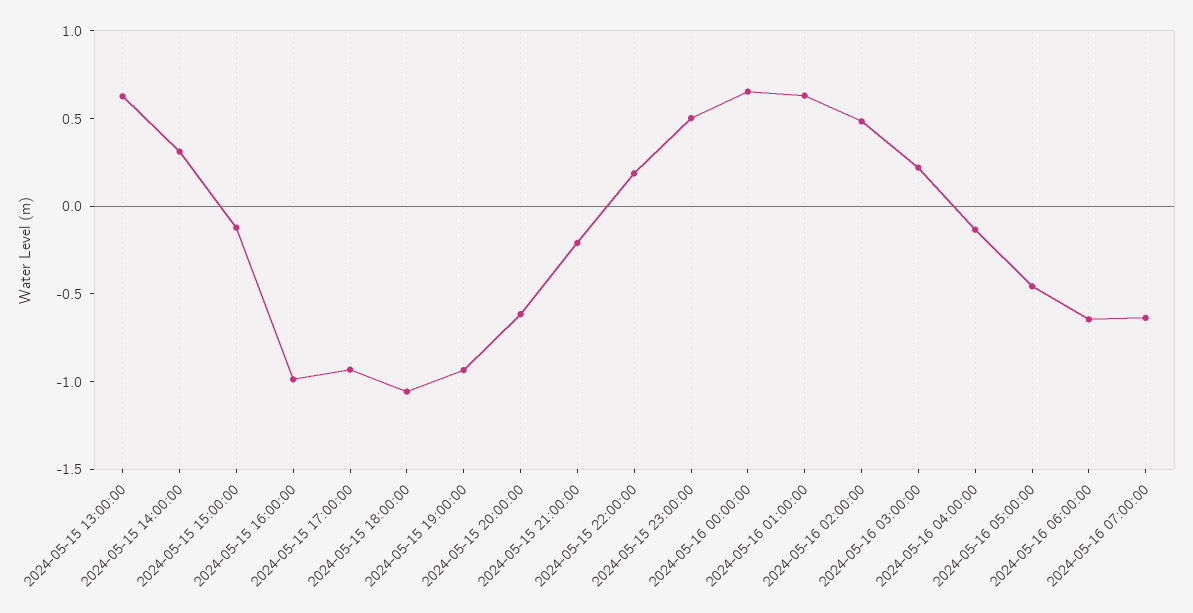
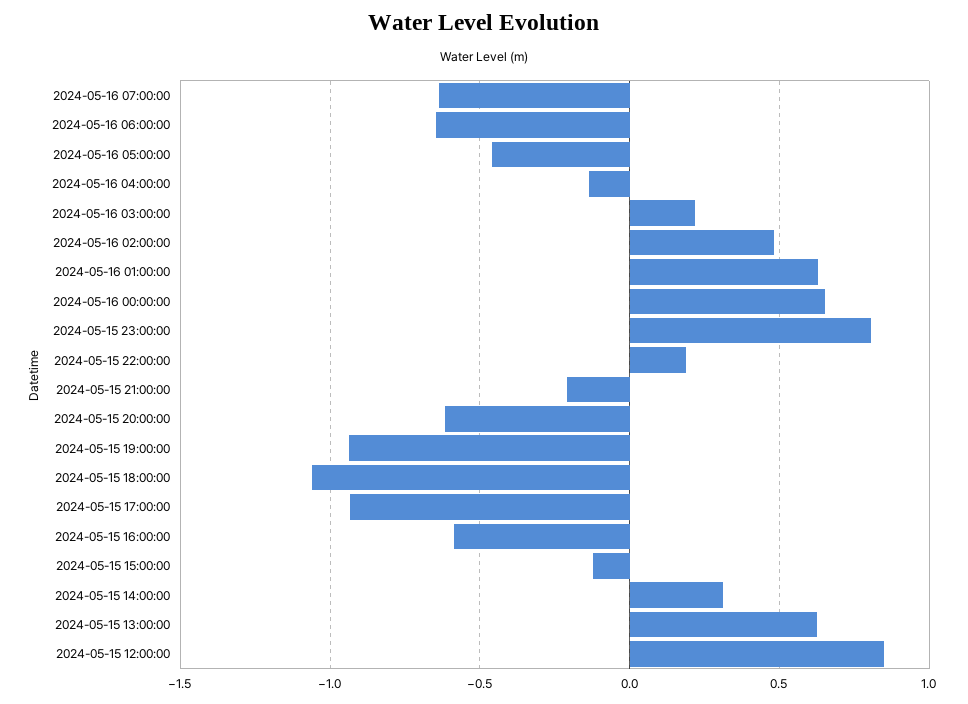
  {
    "2024-05-15 13:00:00": 0.65,
    "2024-05-15 14:00:00": 0.3,
    "2024-05-15 15:00:00": -0.1,
-   "2024-05-15 16:00:00": -1,
+   "2024-05-15 16:00:00": -0.6,
    "2024-05-15 17:00:00": -0.95,
    "2024-05-15 18:00:00": -1.05,
    "2024-05-15 19:00:00": -0.95,
    "2024-05-15 20:00:00": -0.6,
    "2024-05-15 21:00:00": -0.2,
    "2024-05-15 22:00:00": 0.2,
-   "2024-05-15 23:00:00": 0.5,
+   "2024-05-15 23:00:00": 0.8,
    "2024-05-16 00:00:00": 0.65,
    "2024-05-16 01:00:00": 0.65,
    "2024-05-16 02:00:00": 0.5,
    "2024-05-16 03:00:00": 0.2,
    "2024-05-16 04:00:00": -0.15,
    "2024-05-16 05:00:00": -0.45,
    "2024-05-16 06:00:00": -0.65,
-   "2024-05-16 07:00:00": -0.65
+   "2024-05-16 07:00:00": -0.65,
+   "2024-05-15 12:00:00": 0.85
  }

